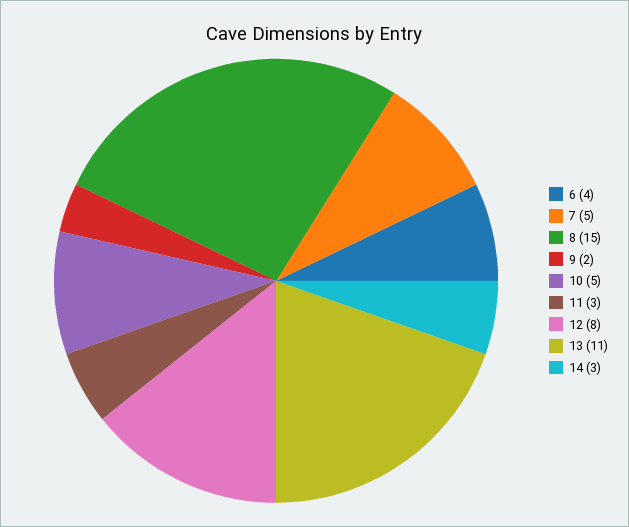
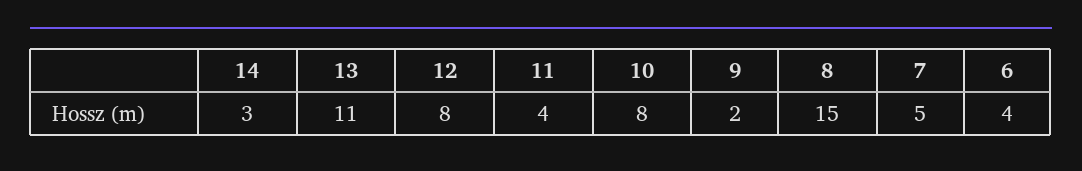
  {
    "6": 4,
    "7": 5,
    "8": 15,
    "9": 2,
-   "10": 5,
+   "10": 8,
-   "11": 3,
+   "11": 4,
    "12": 8,
    "13": 11,
    "14": 3
  }

